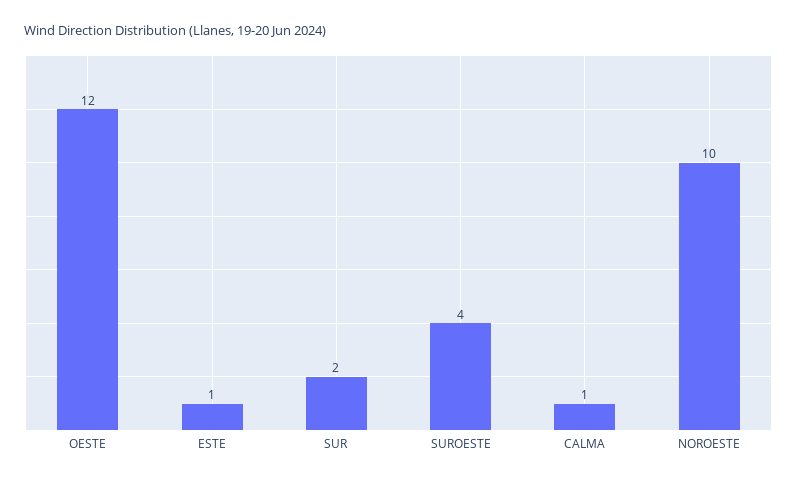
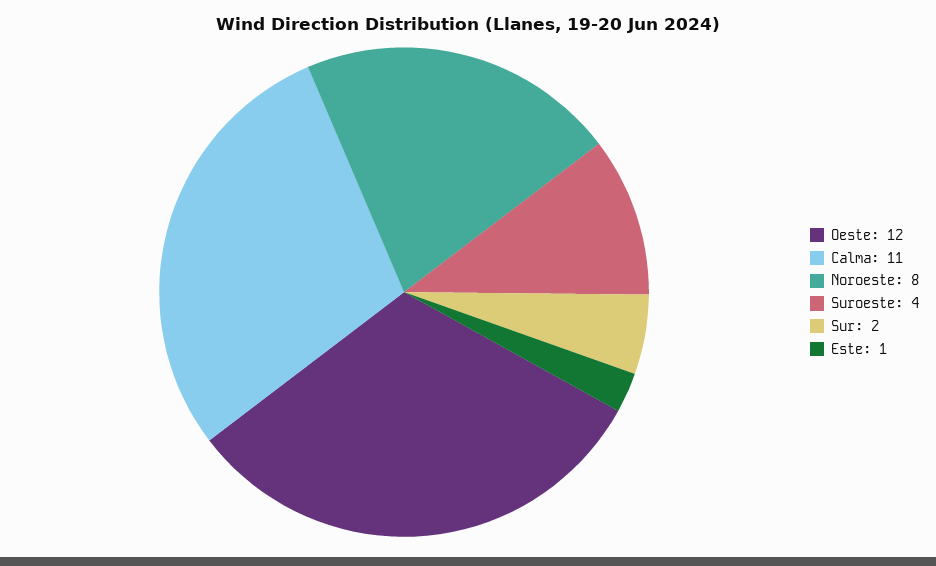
  {
    "OESTE": 12,
    "ESTE": 1,
    "SUR": 2,
    "SUROESTE": 4,
-   "CALMA": 1,
+   "CALMA": 11,
-   "NOROESTE": 10
+   "NOROESTE": 8
  }

